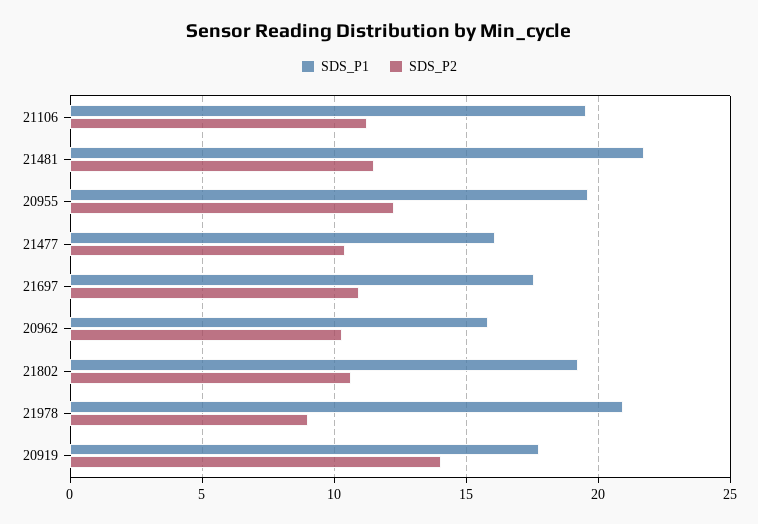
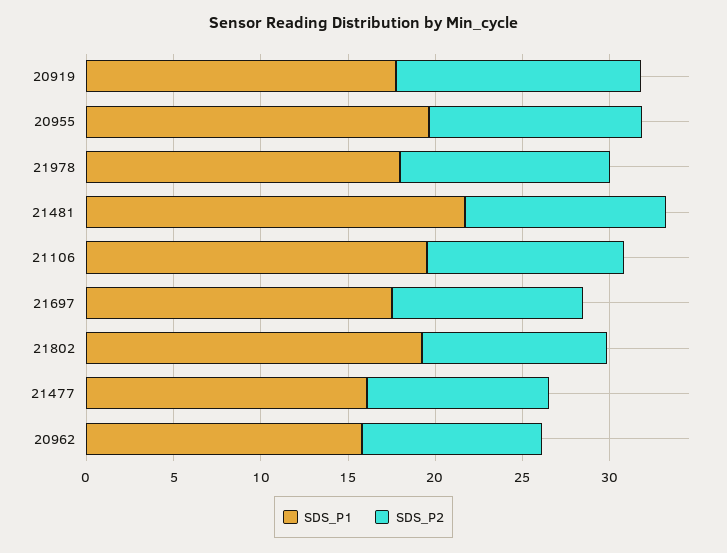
  {
    "SDS_P1": {
      "21106": 19.5,
      "21481": 21.5,
      "20955": 19.5,
      "21477": 16,
      "21697": 17.5,
      "20962": 16,
      "21802": 19,
-     "21978": 21,
+     "21978": 18,
      "20919": 18
    },
    "SDS_P2": {
      "21106": 11.5,
      "21481": 11.5,
      "20955": 12.5,
      "21477": 10.5,
      "21697": 11,
      "20962": 10.5,
      "21802": 10.5,
-     "21978": 9,
+     "21978": 12,
      "20919": 14
    }
  }

